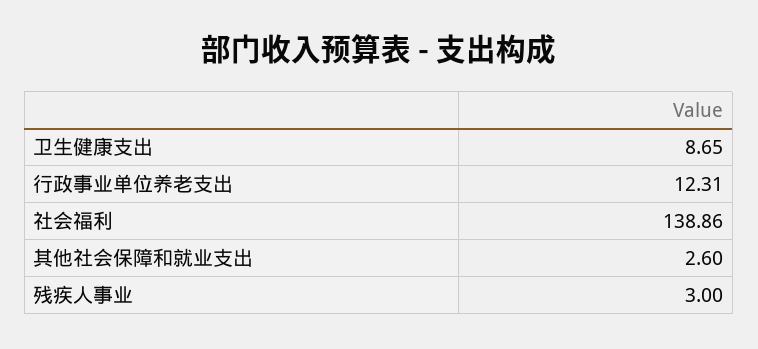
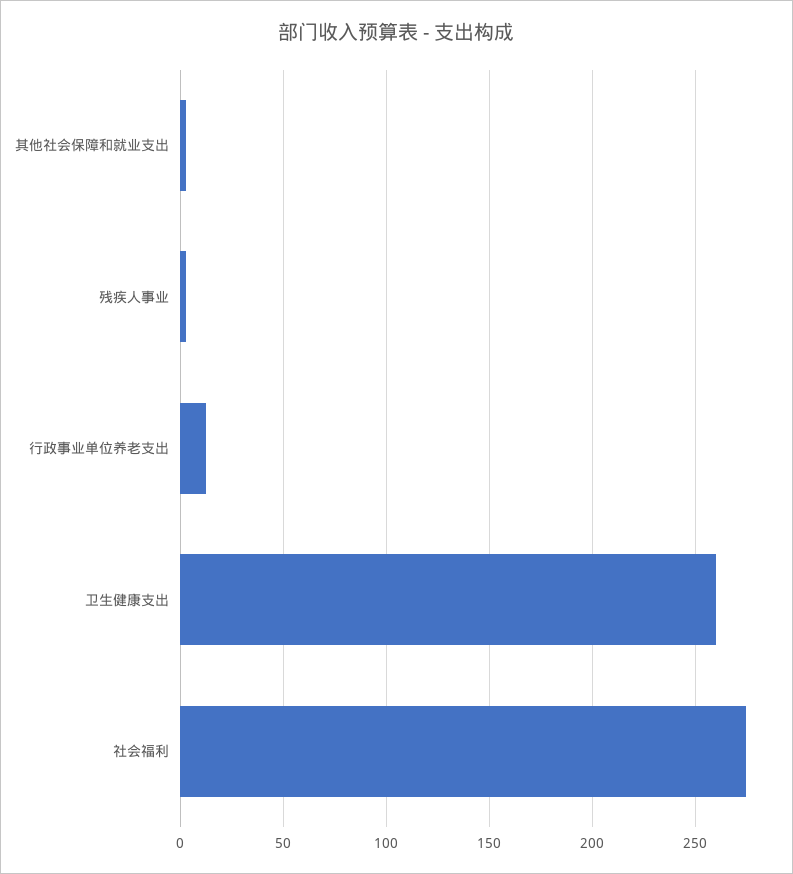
  {
-   "卫生健康支出": 8.65,
+   "卫生健康支出": 260,
    "行政事业单位养老支出": 12.31,
-   "社会福利": 138.86,
+   "社会福利": 275,
    "其他社会保障和就业支出": 2.6,
    "残疾人事业": 3
  }

